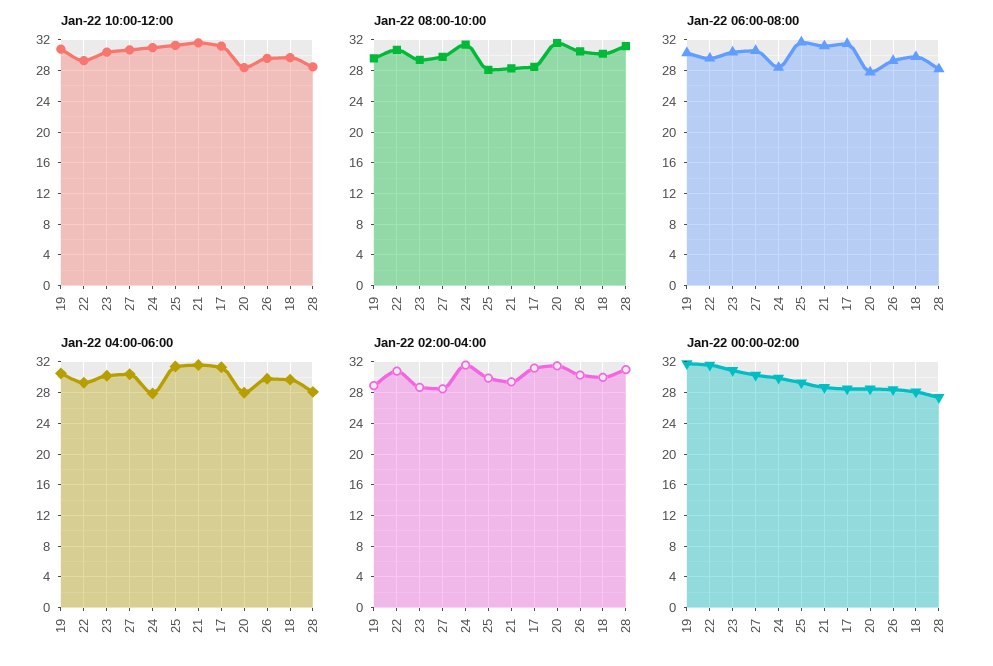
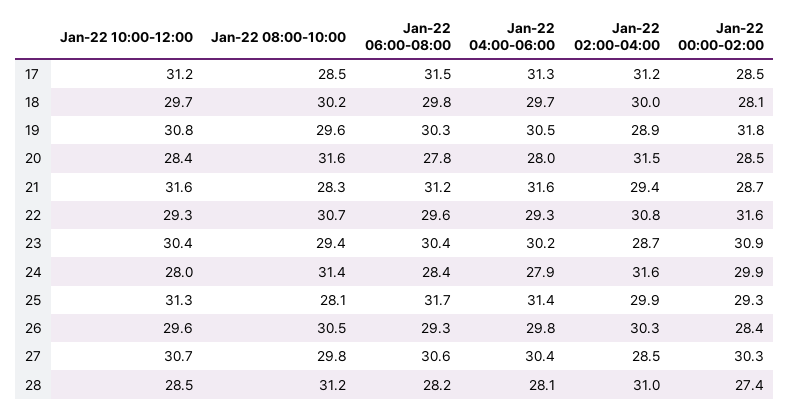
  {
    "Jan-22 10:00-12:00": {
      "19": 30.8,
      "22": 29.3,
      "23": 30.4,
      "27": 30.7,
-     "24": 31,
+     "24": 28,
      "25": 31.3,
      "21": 31.6,
      "17": 31.2,
      "20": 28.4,
      "26": 29.6,
      "18": 29.7,
      "28": 28.5
    },
    "Jan-22 08:00-10:00": {
      "19": 29.6,
      "22": 30.7,
      "23": 29.4,
      "27": 29.8,
      "24": 31.4,
      "25": 28.1,
      "21": 28.3,
      "17": 28.5,
      "20": 31.6,
      "26": 30.5,
      "18": 30.2,
      "28": 31.2
    },
    "Jan-22 06:00-08:00": {
      "19": 30.3,
      "22": 29.6,
      "23": 30.4,
      "27": 30.6,
      "24": 28.4,
      "25": 31.7,
      "21": 31.2,
      "17": 31.5,
      "20": 27.8,
      "26": 29.3,
      "18": 29.8,
      "28": 28.2
    },
    "Jan-22 04:00-06:00": {
      "19": 30.5,
      "22": 29.3,
      "23": 30.2,
      "27": 30.4,
      "24": 27.9,
      "25": 31.4,
      "21": 31.6,
      "17": 31.3,
      "20": 28,
      "26": 29.8,
      "18": 29.7,
      "28": 28.1
    },
    "Jan-22 02:00-04:00": {
      "19": 28.9,
      "22": 30.8,
      "23": 28.7,
      "27": 28.5,
      "24": 31.6,
      "25": 29.9,
      "21": 29.4,
      "17": 31.2,
      "20": 31.5,
      "26": 30.3,
      "18": 30,
      "28": 31
    },
    "Jan-22 00:00-02:00": {
      "19": 31.8,
      "22": 31.6,
      "23": 30.9,
      "27": 30.3,
      "24": 29.9,
      "25": 29.3,
      "21": 28.7,
      "17": 28.5,
      "20": 28.5,
      "26": 28.4,
      "18": 28.1,
      "28": 27.4
    }
  }

